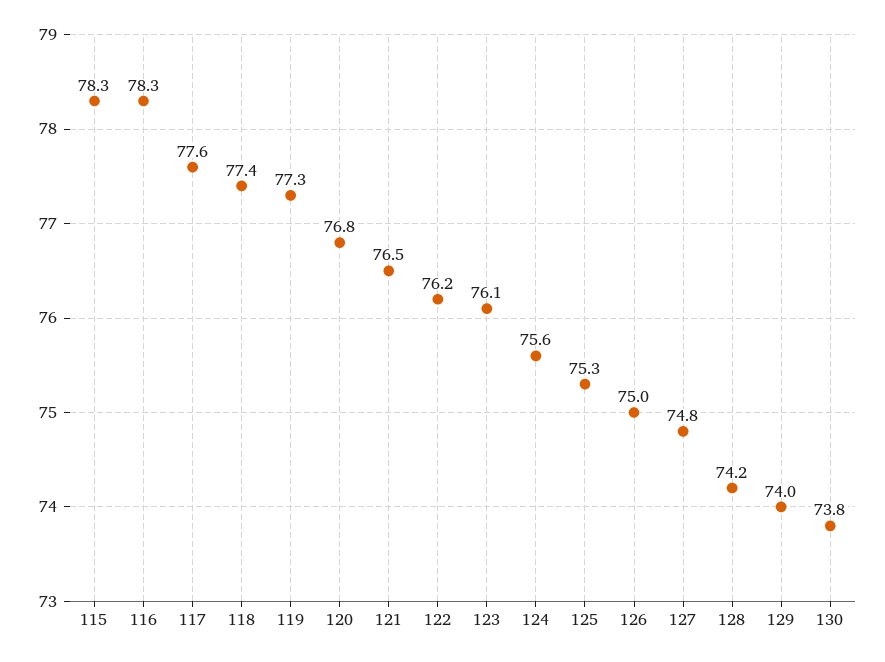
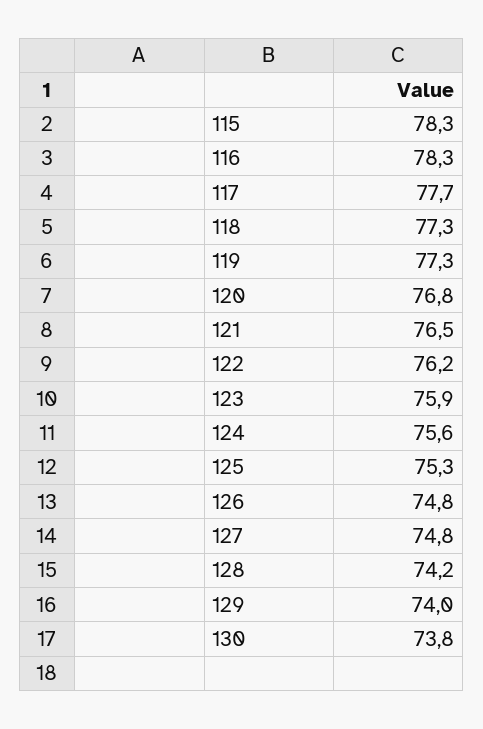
  {
    "115": 78.3,
    "116": 78.3,
-   "117": 77.6,
+   "117": 77.7,
-   "118": 77.4,
+   "118": 77.3,
    "119": 77.3,
    "120": 76.8,
    "121": 76.5,
    "122": 76.2,
-   "123": 76.1,
+   "123": 75.9,
    "124": 75.6,
    "125": 75.3,
-   "126": 75,
+   "126": 74.8,
    "127": 74.8,
    "128": 74.2,
    "129": 74,
    "130": 73.8
  }

